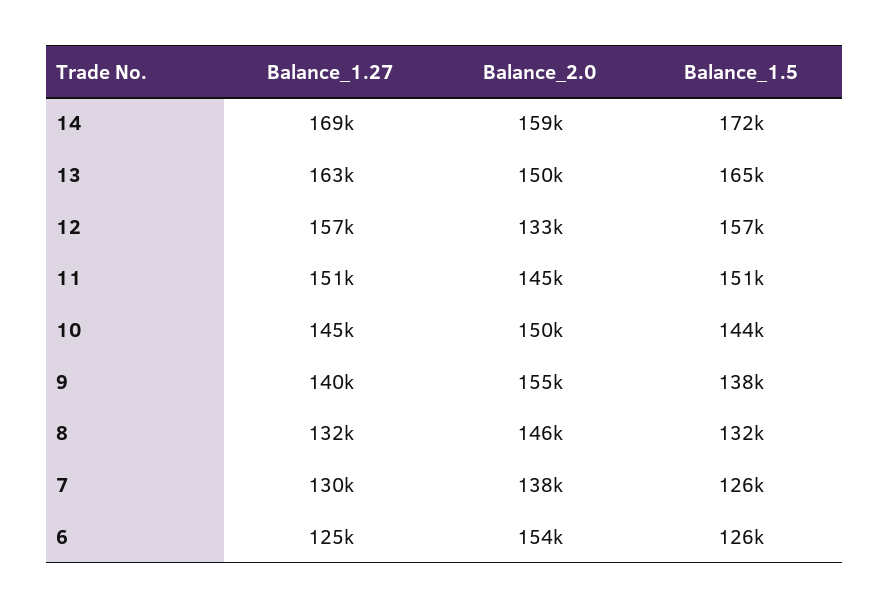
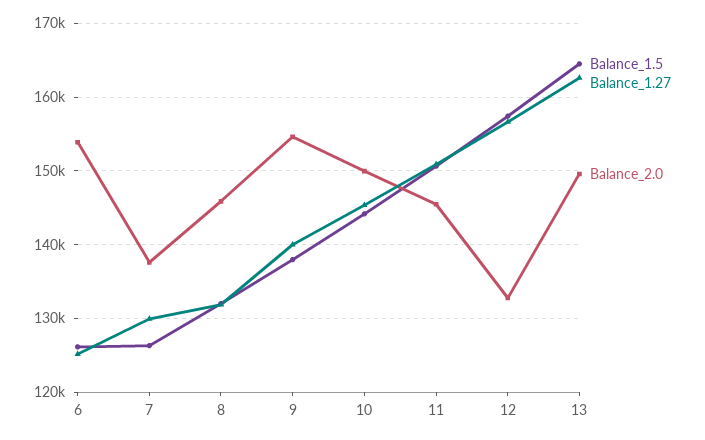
  {
    "Balance_1.27": {
-     "14": 169000,
      "13": 163000,
      "12": 157000,
      "11": 151000,
      "10": 145000,
      "9": 140000,
      "8": 132000,
      "7": 130000,
      "6": 125000
    },
    "Balance_2.0": {
-     "14": 159000,
      "13": 150000,
      "12": 133000,
      "11": 145000,
      "10": 150000,
      "9": 155000,
      "8": 146000,
      "7": 138000,
      "6": 154000
    },
    "Balance_1.5": {
-     "14": 172000,
      "13": 165000,
      "12": 157000,
      "11": 151000,
      "10": 144000,
      "9": 138000,
      "8": 132000,
      "7": 126000,
      "6": 126000
    }
  }

